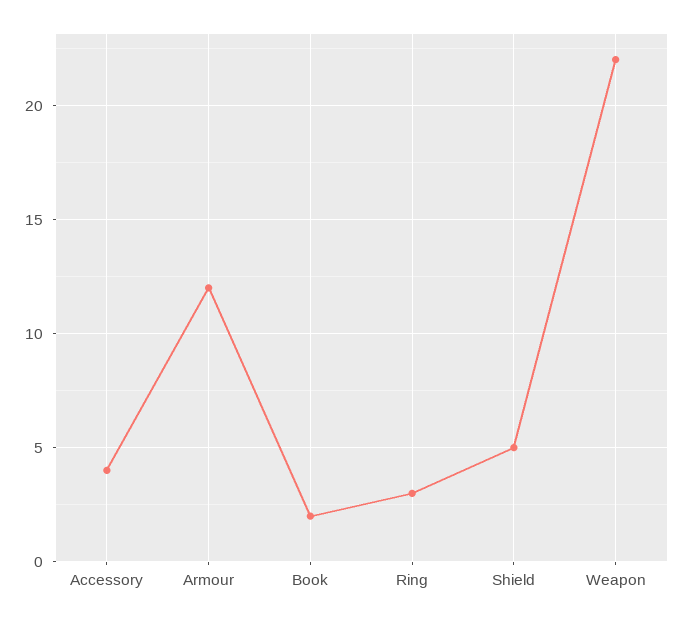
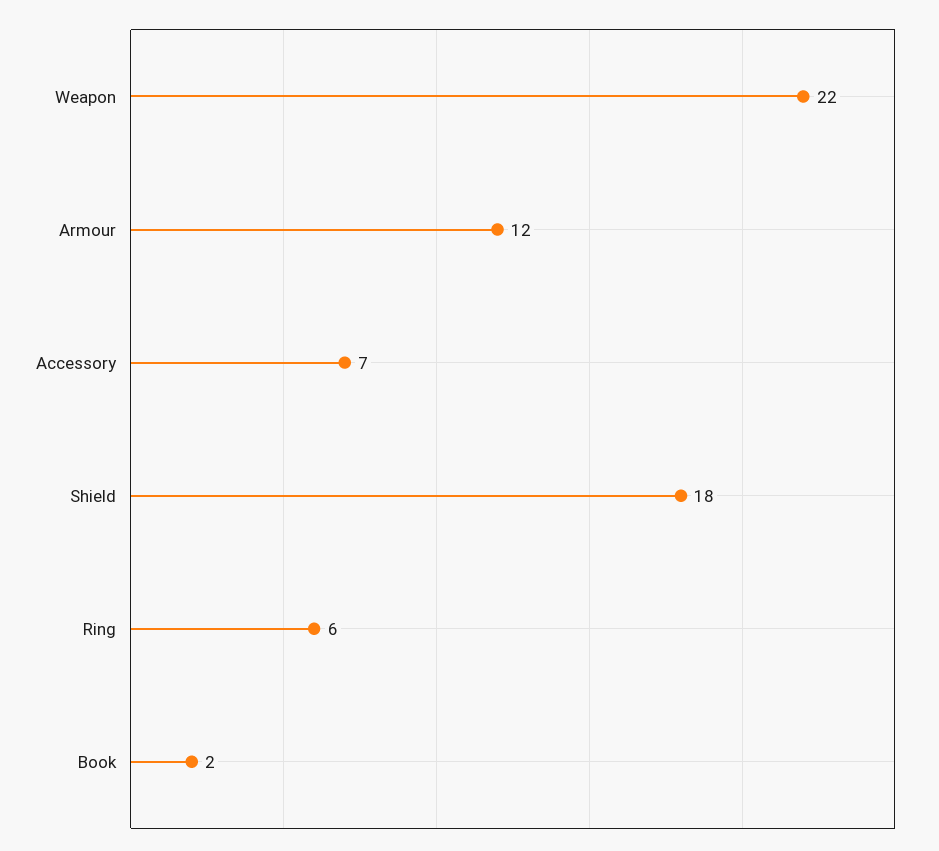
  {
-   "Accessory": 4,
+   "Accessory": 7,
    "Armour": 12,
    "Book": 2,
-   "Ring": 3,
+   "Ring": 6,
-   "Shield": 5,
+   "Shield": 18,
    "Weapon": 22
  }

